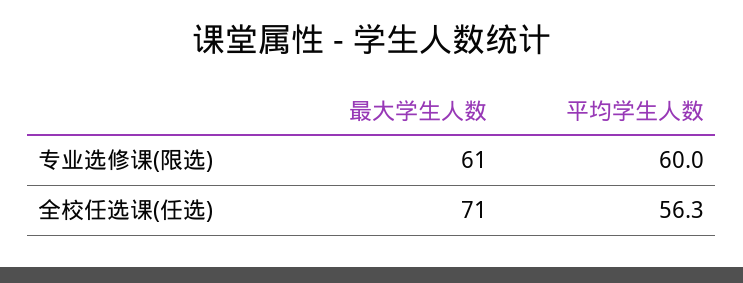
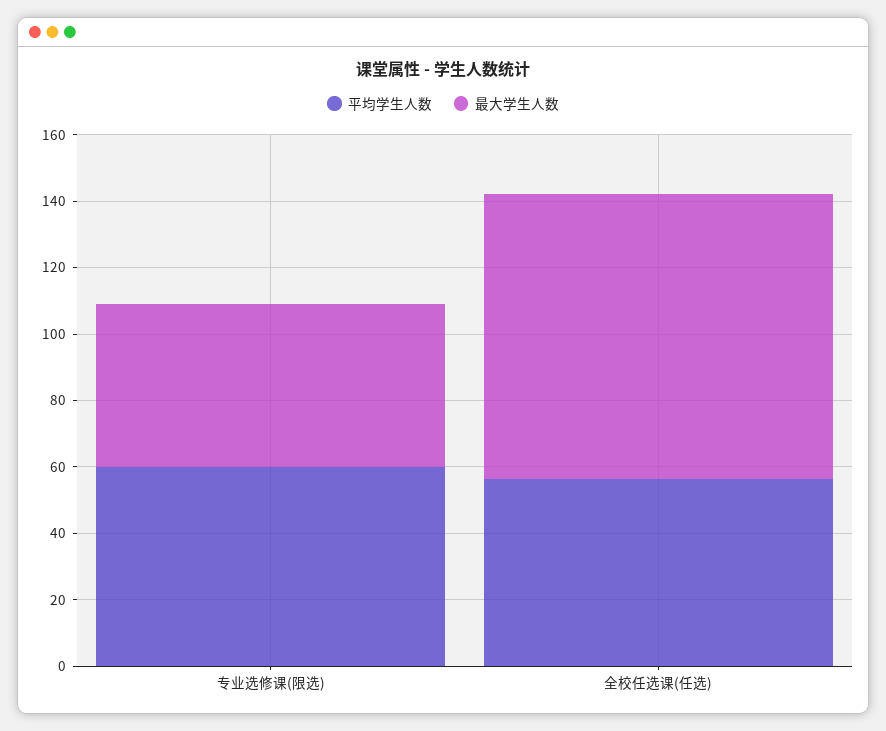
  {
    "最大学生人数": {
-     "专业选修课(限选)": 61,
+     "专业选修课(限选)": 50,
-     "全校任选课(任选)": 71
+     "全校任选课(任选)": 85
    },
    "平均学生人数": {
      "专业选修课(限选)": 60,
      "全校任选课(任选)": 56.3
    }
  }

